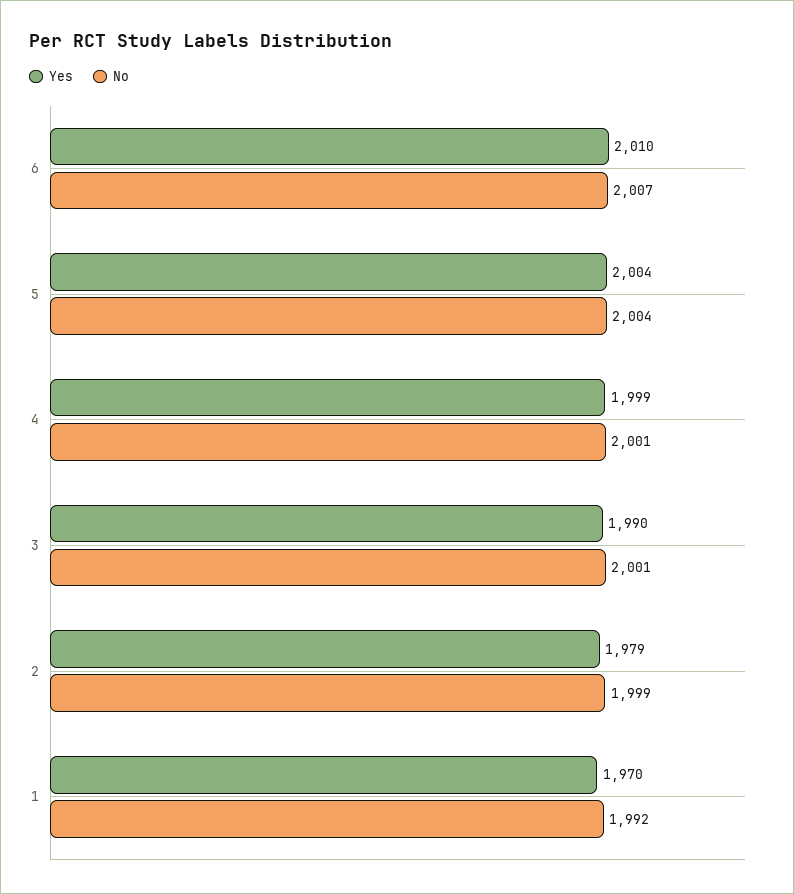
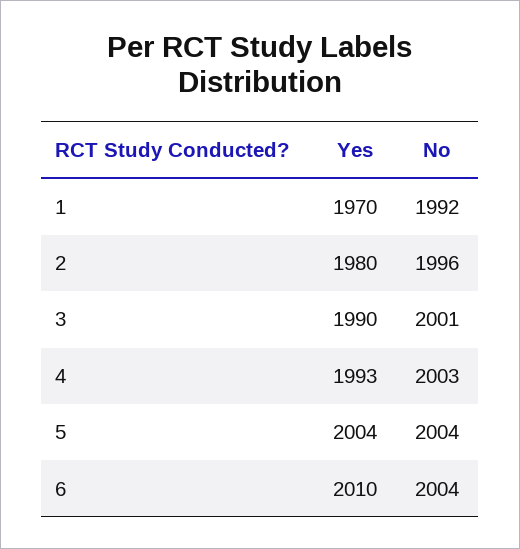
  {
    "Yes": {
      "6": 2010,
      "5": 2004,
-     "4": 1999,
+     "4": 1993,
      "3": 1990,
-     "2": 1979,
+     "2": 1980,
      "1": 1970
    },
    "No": {
-     "6": 2007,
+     "6": 2004,
      "5": 2004,
-     "4": 2001,
+     "4": 2003,
      "3": 2001,
-     "2": 1999,
+     "2": 1996,
      "1": 1992
    }
  }

